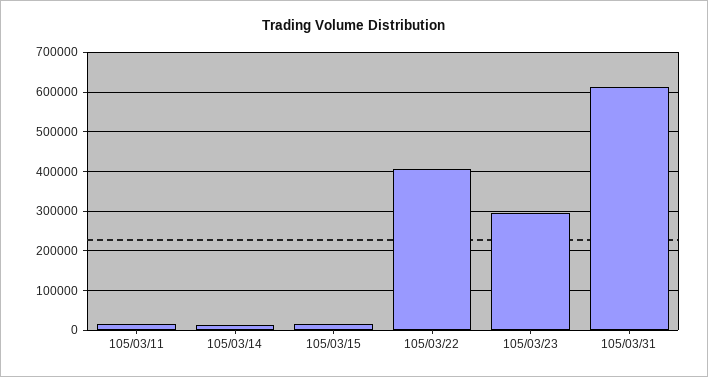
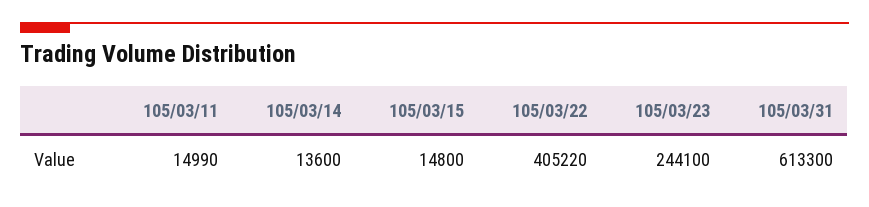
  {
    "105/03/11": 14990,
    "105/03/14": 13600,
    "105/03/15": 14800,
    "105/03/22": 405220,
-   "105/03/23": 300000,
+   "105/03/23": 244100,
    "105/03/31": 613300
  }

